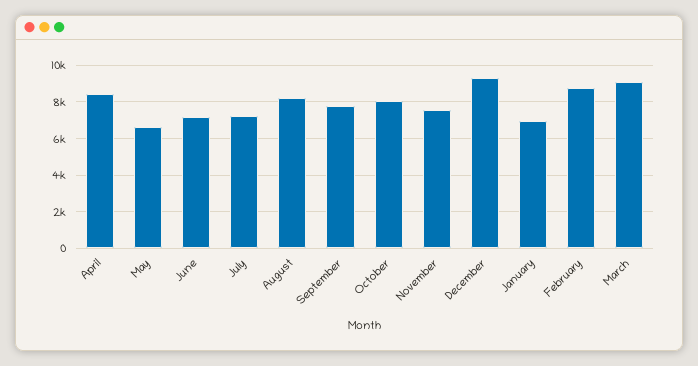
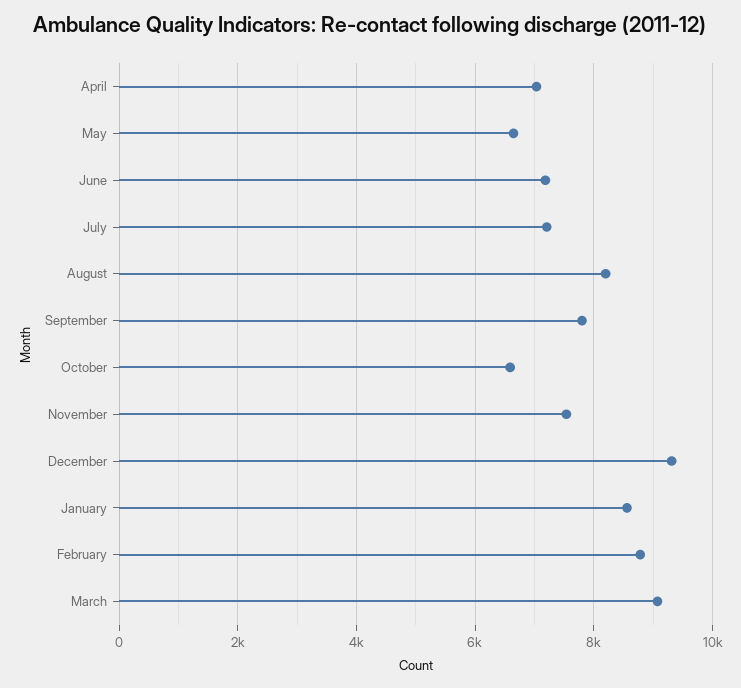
  {
-   "April": 8500,
+   "April": 7000,
    "May": 6600,
    "June": 7200,
    "July": 7200,
    "August": 8200,
    "September": 7800,
-   "October": 8000,
+   "October": 6600,
    "November": 7600,
    "December": 9400,
-   "January": 7000,
+   "January": 8600,
    "February": 8800,
    "March": 9000
  }

